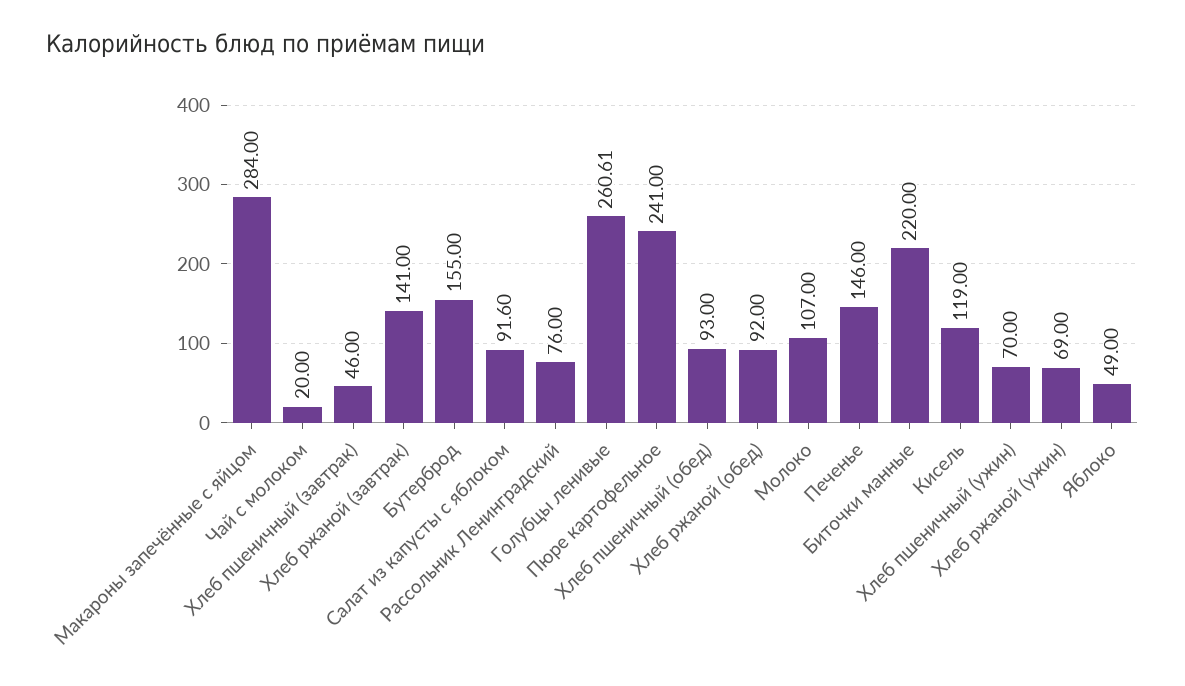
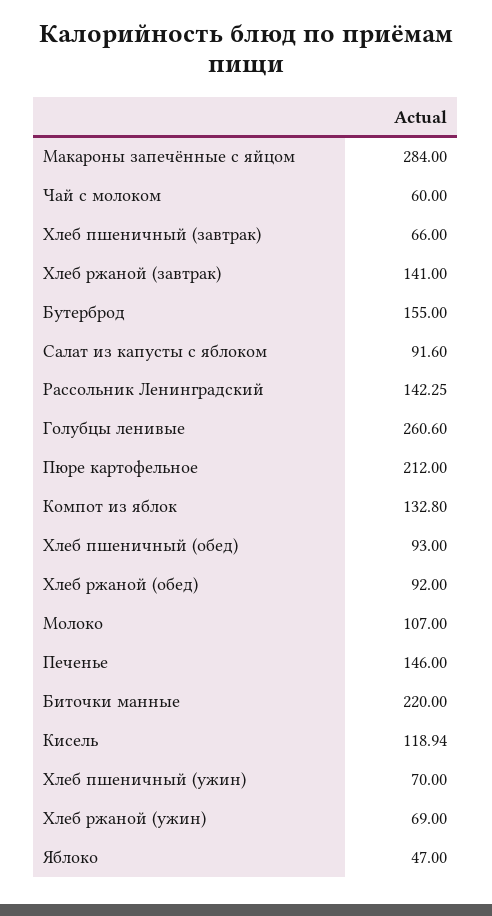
  {
    "Макароны запечённые с яйцом": 284,
-   "Чай с молоком": 20,
+   "Чай с молоком": 60,
-   "Хлеб пшеничный (завтрак)": 46,
+   "Хлеб пшеничный (завтрак)": 66,
    "Хлеб ржаной (завтрак)": 141,
    "Бутерброд": 155,
    "Салат из капусты с яблоком": 91.6,
-   "Рассольник Ленинградский": 76,
+   "Рассольник Ленинградский": 142.25,
-   "Голубцы ленивые": 260.61,
+   "Голубцы ленивые": 260.6,
-   "Пюре картофельное": 241,
+   "Пюре картофельное": 212,
    "Хлеб пшеничный (обед)": 93,
    "Хлеб ржаной (обед)": 92,
    "Молоко": 107,
    "Печенье": 146,
    "Биточки манные": 220,
-   "Кисель": 119,
+   "Кисель": 118.94,
    "Хлеб пшеничный (ужин)": 70,
    "Хлеб ржаной (ужин)": 69,
-   "Яблоко": 49
+   "Яблоко": 47,
+   "Компот из яблок": 132.8
  }

